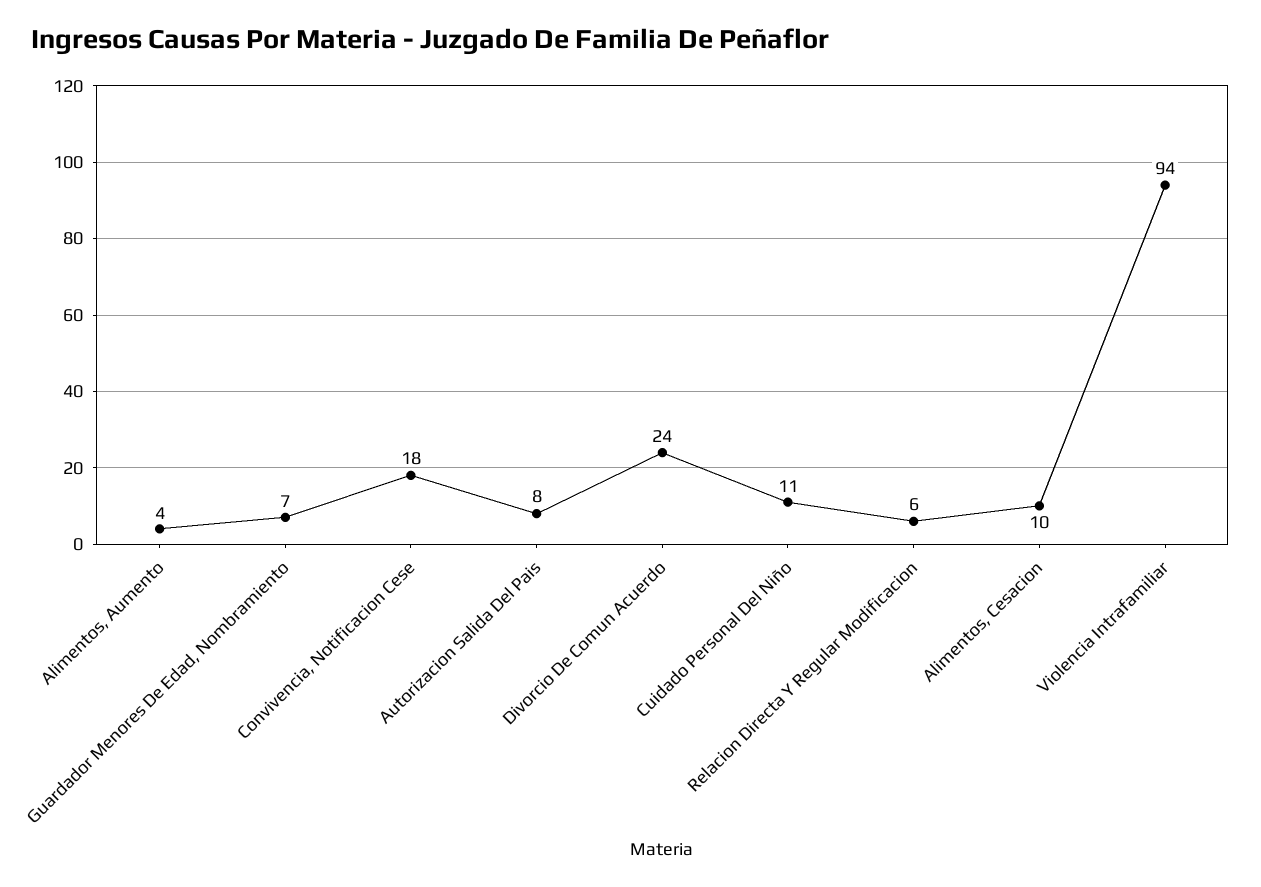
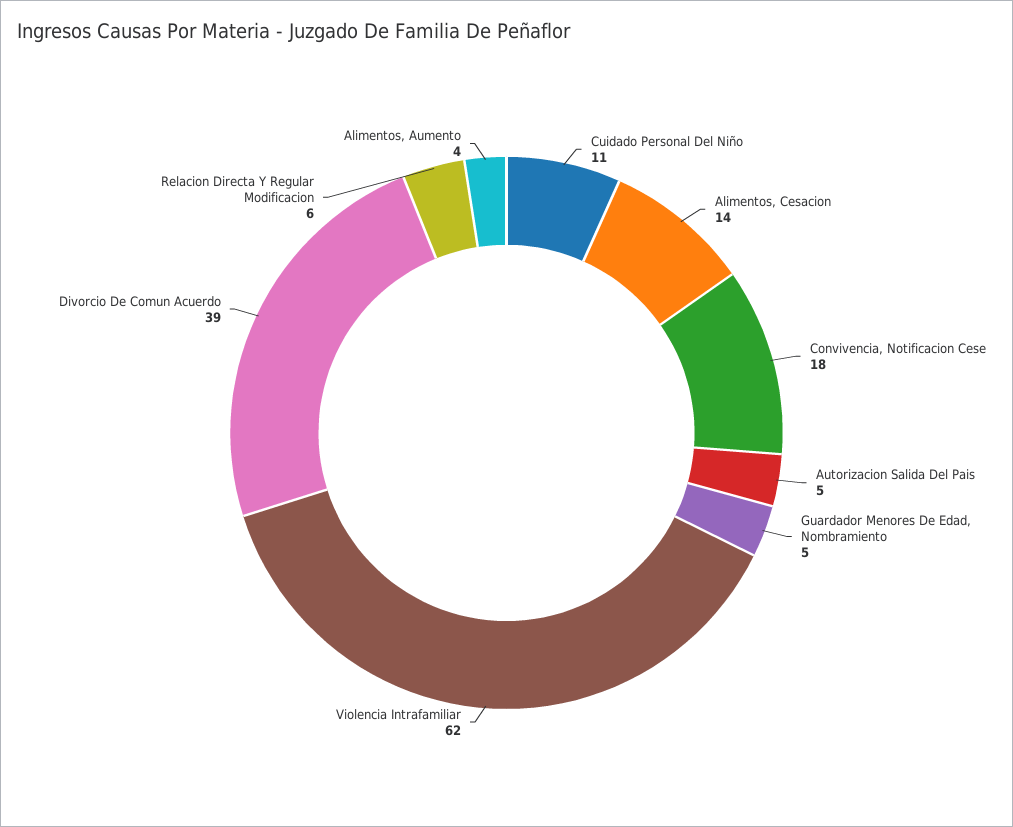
  {
    "Alimentos, Aumento": 4,
-   "Guardador Menores De Edad, Nombramiento": 7,
+   "Guardador Menores De Edad, Nombramiento": 5,
    "Convivencia, Notificacion Cese": 18,
-   "Autorizacion Salida Del Pais": 8,
+   "Autorizacion Salida Del Pais": 5,
-   "Divorcio De Comun Acuerdo": 24,
+   "Divorcio De Comun Acuerdo": 39,
    "Cuidado Personal Del Niño": 11,
    "Relacion Directa Y Regular Modificacion": 6,
-   "Alimentos, Cesacion": 10,
+   "Alimentos, Cesacion": 14,
-   "Violencia Intrafamiliar": 94
+   "Violencia Intrafamiliar": 62
  }

